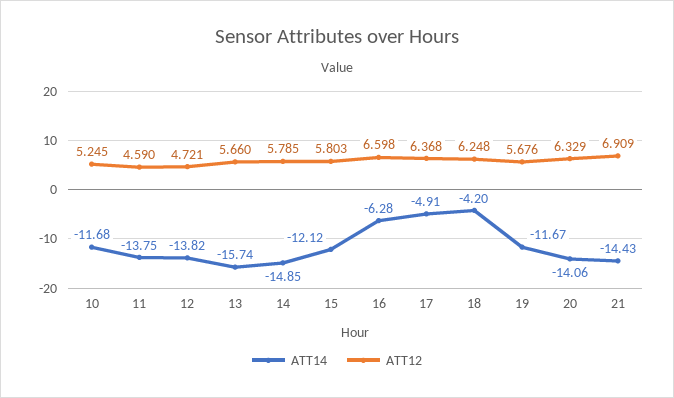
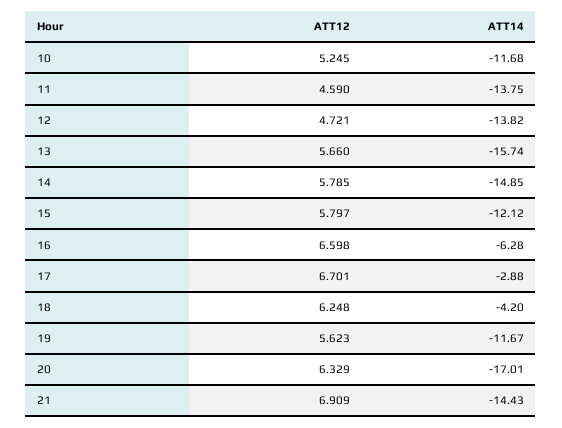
  {
    "ATT14": {
      "10": -11.68,
      "11": -13.75,
      "12": -13.82,
      "13": -15.74,
      "14": -14.85,
      "15": -12.12,
      "16": -6.28,
-     "17": -4.91,
+     "17": -2.88,
      "18": -4.2,
      "19": -11.67,
-     "20": -14.06,
+     "20": -17.01,
      "21": -14.43
    },
    "ATT12": {
      "10": 5.245,
      "11": 4.59,
      "12": 4.721,
      "13": 5.66,
      "14": 5.785,
-     "15": 5.803,
+     "15": 5.797,
      "16": 6.598,
-     "17": 6.368,
+     "17": 6.701,
      "18": 6.248,
-     "19": 5.676,
+     "19": 5.623,
      "20": 6.329,
      "21": 6.909
    }
  }

